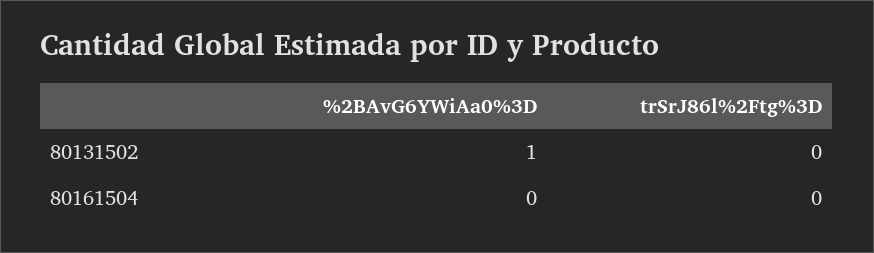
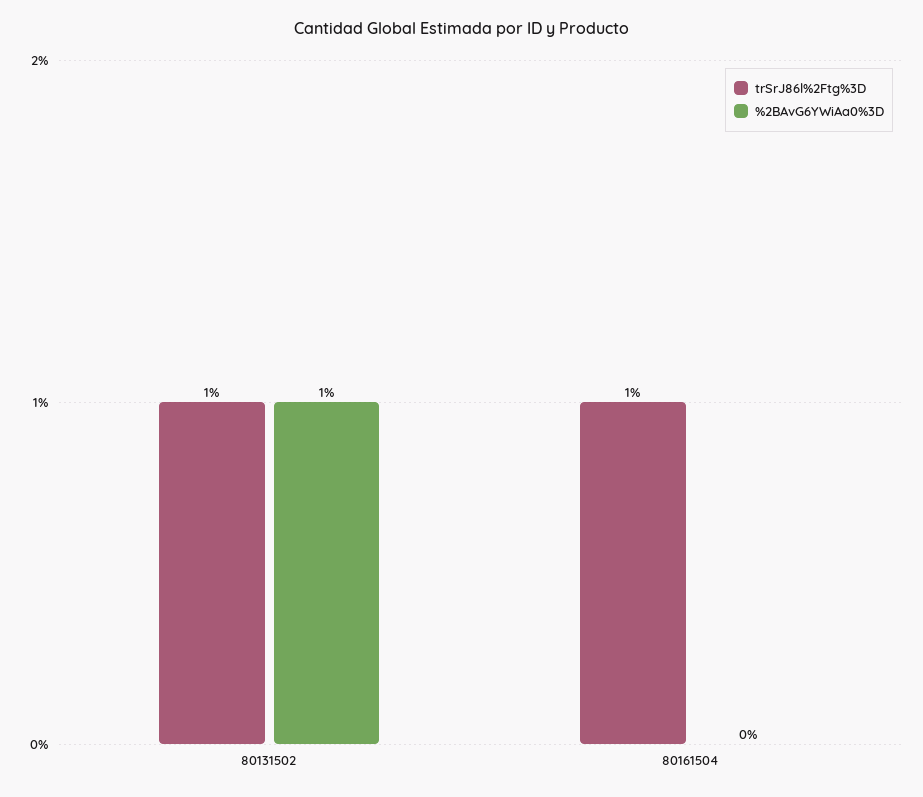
  {
    "%2BAvG6YWiAa0%3D": {
      "80131502": 1,
      "80161504": 0
    },
    "trSrJ86l%2Ftg%3D": {
-     "80131502": 0,
+     "80131502": 1,
-     "80161504": 0
+     "80161504": 1
    }
  }

